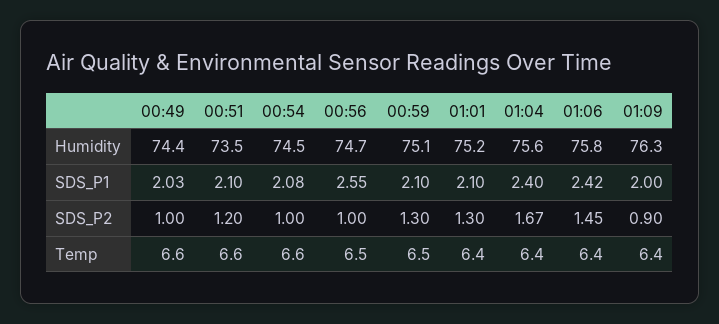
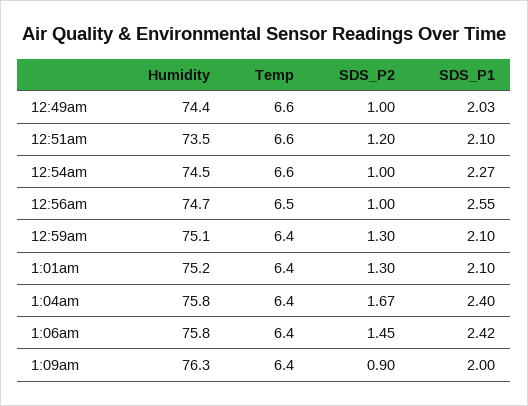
  {
    "00:49": {
      "Humidity": 74.4,
      "SDS_P1": 2.03,
      "SDS_P2": 1,
      "Temp": 6.6
    },
    "00:51": {
      "Humidity": 73.5,
      "SDS_P1": 2.1,
      "SDS_P2": 1.2,
      "Temp": 6.6
    },
    "00:54": {
      "Humidity": 74.5,
-     "SDS_P1": 2.08,
+     "SDS_P1": 2.27,
      "SDS_P2": 1,
      "Temp": 6.6
    },
    "00:56": {
      "Humidity": 74.7,
      "SDS_P1": 2.55,
      "SDS_P2": 1,
      "Temp": 6.5
    },
    "00:59": {
      "Humidity": 75.1,
      "SDS_P1": 2.1,
      "SDS_P2": 1.3,
-     "Temp": 6.5
+     "Temp": 6.4
    },
    "01:01": {
      "Humidity": 75.2,
      "SDS_P1": 2.1,
      "SDS_P2": 1.3,
      "Temp": 6.4
    },
    "01:04": {
-     "Humidity": 75.6,
+     "Humidity": 75.8,
      "SDS_P1": 2.4,
      "SDS_P2": 1.67,
      "Temp": 6.4
    },
    "01:06": {
      "Humidity": 75.8,
      "SDS_P1": 2.42,
      "SDS_P2": 1.45,
      "Temp": 6.4
    },
    "01:09": {
      "Humidity": 76.3,
      "SDS_P1": 2,
      "SDS_P2": 0.9,
      "Temp": 6.4
    }
  }

